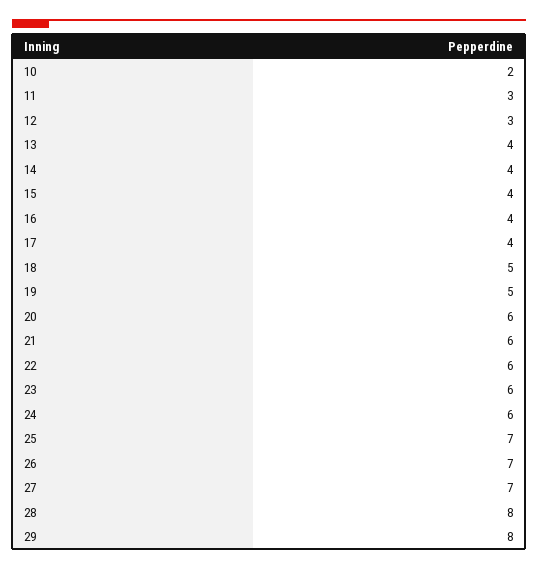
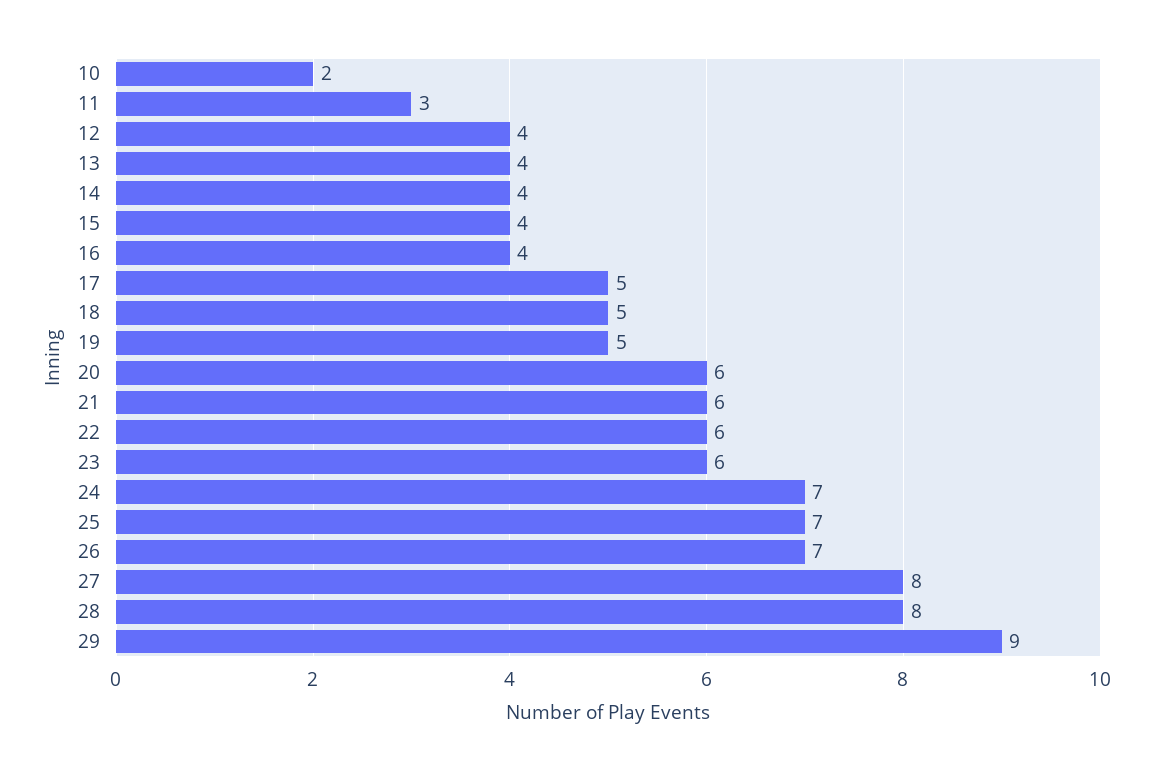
  {
    "10": 2,
    "11": 3,
-   "12": 3,
+   "12": 4,
    "13": 4,
    "14": 4,
    "15": 4,
    "16": 4,
-   "17": 4,
+   "17": 5,
    "18": 5,
    "19": 5,
    "20": 6,
    "21": 6,
    "22": 6,
    "23": 6,
-   "24": 6,
+   "24": 7,
    "25": 7,
    "26": 7,
-   "27": 7,
+   "27": 8,
    "28": 8,
-   "29": 8
+   "29": 9
  }

